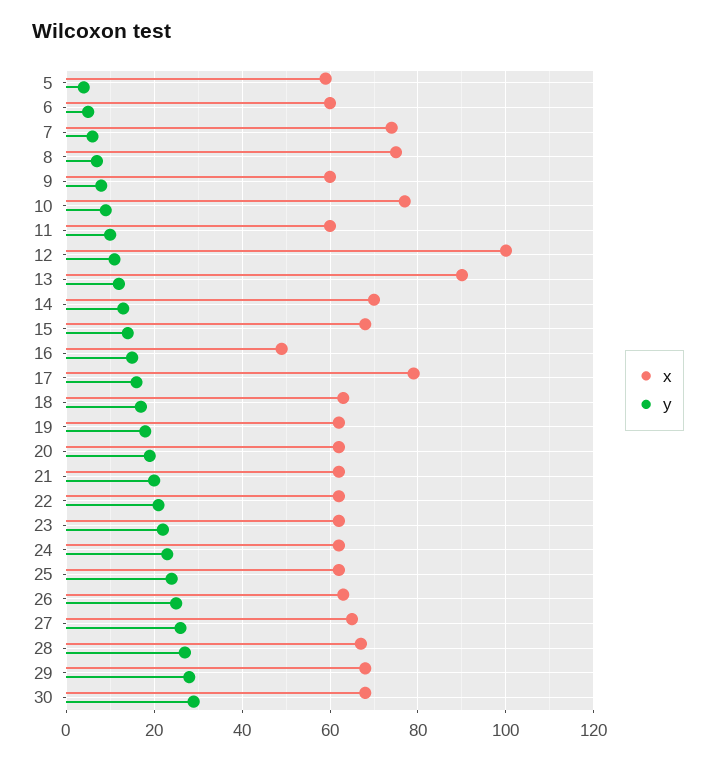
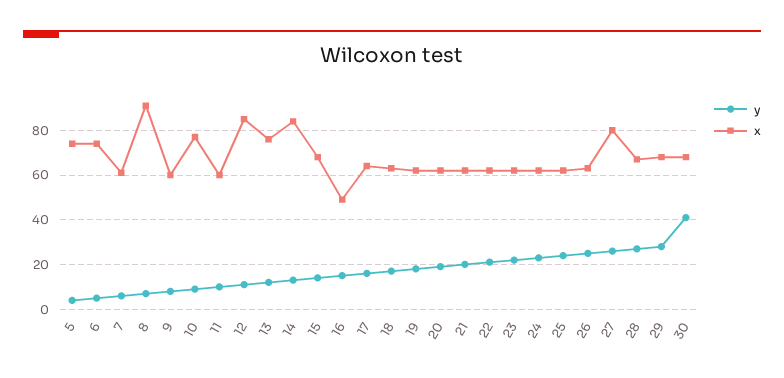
  {
    "x": {
-     "5": 60,
+     "5": 75,
-     "6": 60,
+     "6": 75,
-     "7": 75,
+     "7": 60,
-     "8": 75,
+     "8": 90,
      "9": 60,
      "10": 75,
      "11": 60,
-     "12": 100,
+     "12": 85,
-     "13": 90,
+     "13": 75,
-     "14": 70,
+     "14": 85,
      "15": 70,
      "16": 50,
-     "17": 80,
+     "17": 65,
      "18": 65,
      "19": 60,
      "20": 60,
      "21": 60,
      "22": 60,
      "23": 60,
      "24": 60,
      "25": 60,
      "26": 65,
-     "27": 65,
+     "27": 80,
      "28": 65,
      "29": 70,
      "30": 70
    },
    "y": {
      "5": 5,
      "6": 5,
      "7": 5,
      "8": 5,
      "9": 10,
      "10": 10,
      "11": 10,
      "12": 10,
      "13": 10,
      "14": 15,
      "15": 15,
      "16": 15,
      "17": 15,
      "18": 15,
      "19": 20,
      "20": 20,
      "21": 20,
      "22": 20,
      "23": 20,
      "24": 25,
      "25": 25,
      "26": 25,
      "27": 25,
      "28": 25,
      "29": 30,
-     "30": 30
+     "30": 40
    }
  }

